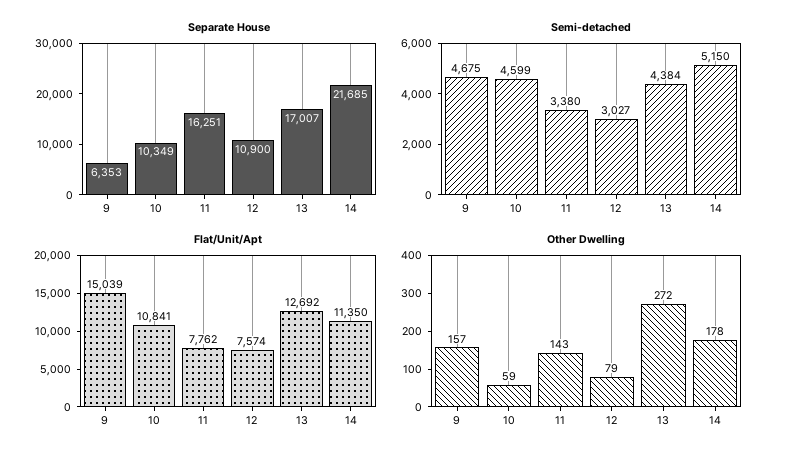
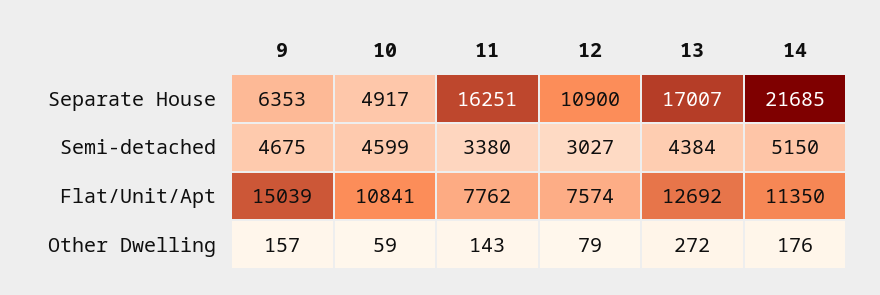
  {
    "Separate House": {
      "9": 6353,
-     "10": 10349,
+     "10": 4917,
      "11": 16251,
      "12": 10900,
      "13": 17007,
      "14": 21685
    },
    "Semi-detached": {
      "9": 4675,
      "10": 4599,
      "11": 3380,
      "12": 3027,
      "13": 4384,
      "14": 5150
    },
    "Flat/Unit/Apt": {
      "9": 15039,
      "10": 10841,
      "11": 7762,
      "12": 7574,
      "13": 12692,
      "14": 11350
    },
    "Other Dwelling": {
      "9": 157,
      "10": 59,
      "11": 143,
      "12": 79,
      "13": 272,
-     "14": 178
+     "14": 176
    }
  }

